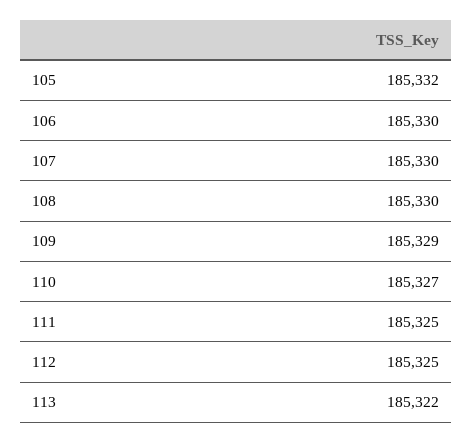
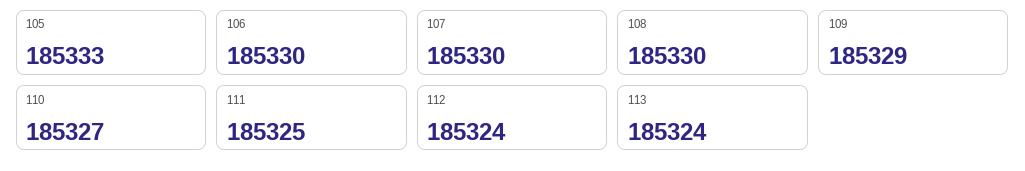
  {
-   "105": 185332,
+   "105": 185333,
    "106": 185330,
    "107": 185330,
    "108": 185330,
    "109": 185329,
    "110": 185327,
    "111": 185325,
-   "112": 185325,
+   "112": 185324,
-   "113": 185322
+   "113": 185324
  }

